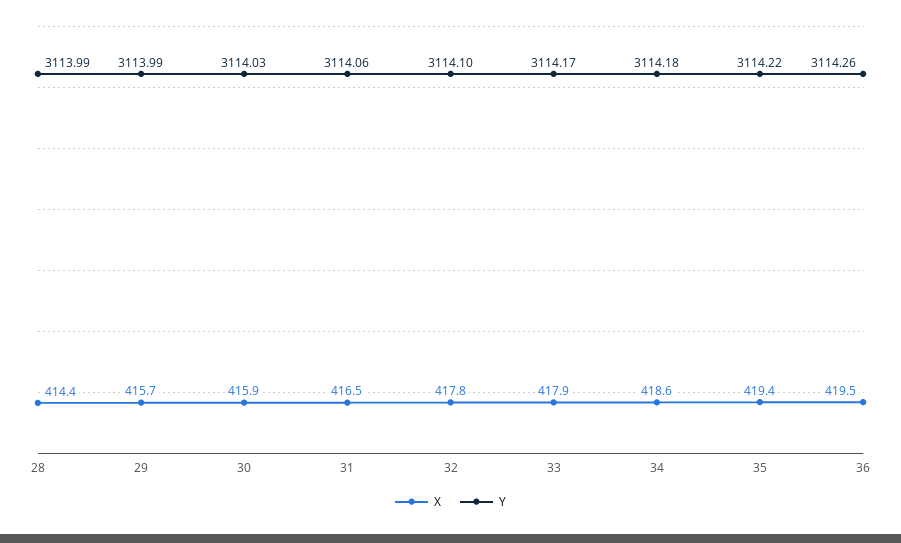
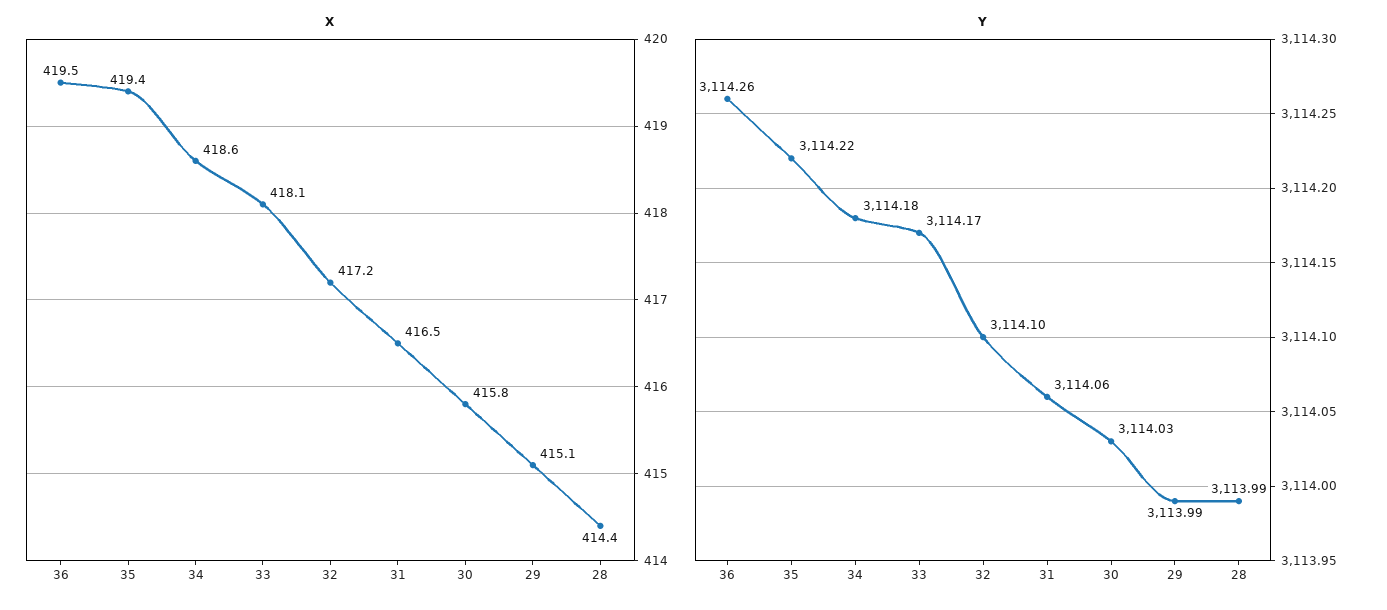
  {
    "X": {
      "28": 414.4,
-     "29": 415.7,
+     "29": 415.1,
-     "30": 415.9,
+     "30": 415.8,
      "31": 416.5,
-     "32": 417.8,
+     "32": 417.2,
-     "33": 417.9,
+     "33": 418.1,
      "34": 418.6,
      "35": 419.4,
      "36": 419.5
    },
    "Y": {
      "28": 3113.99,
      "29": 3113.99,
      "30": 3114.03,
      "31": 3114.06,
      "32": 3114.1,
      "33": 3114.17,
      "34": 3114.18,
      "35": 3114.22,
      "36": 3114.26
    }
  }

